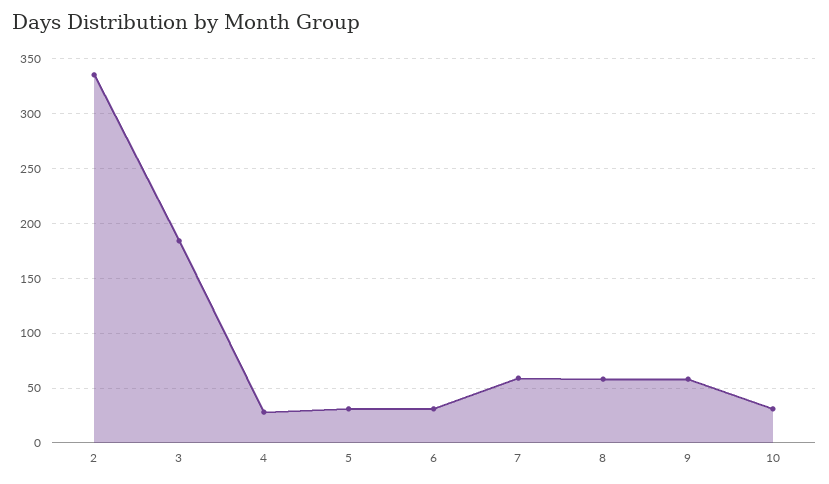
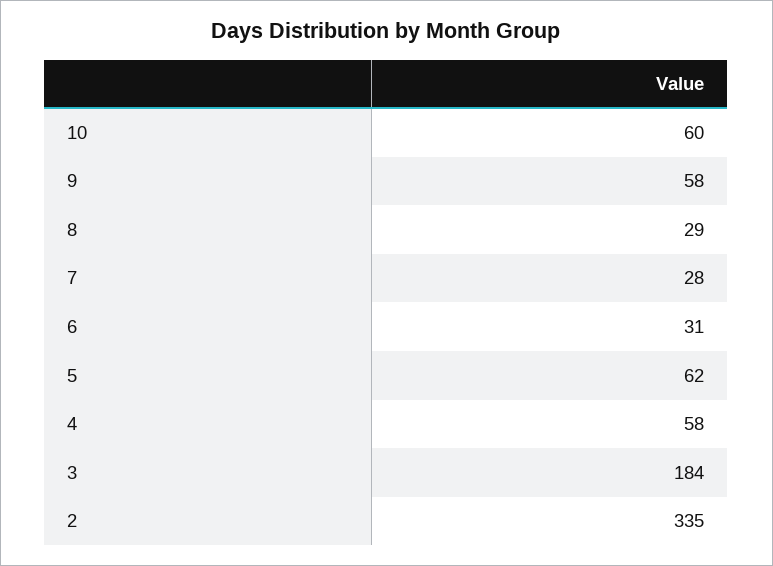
  {
    "2": 335,
    "3": 184,
-   "4": 30,
+   "4": 58,
-   "5": 30,
+   "5": 62,
    "6": 31,
-   "7": 60,
+   "7": 28,
-   "8": 60,
+   "8": 29,
    "9": 58,
-   "10": 30
+   "10": 60
  }

